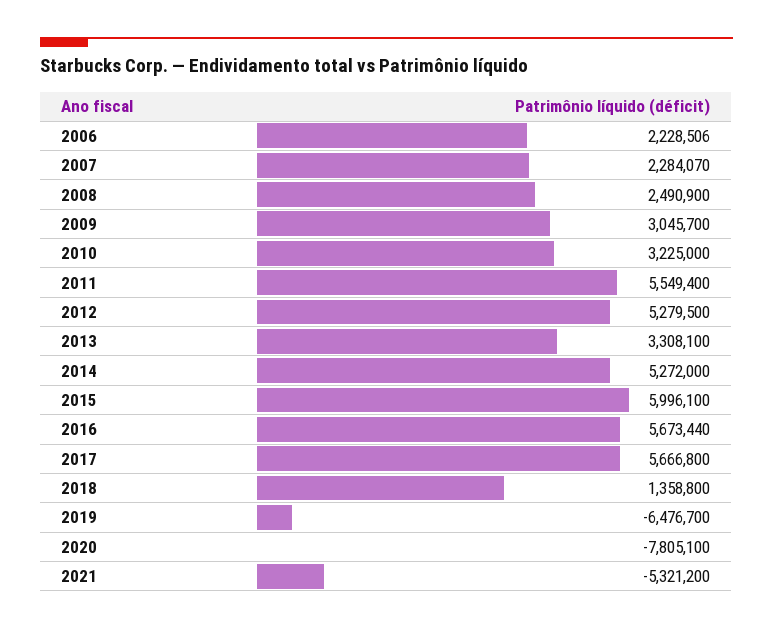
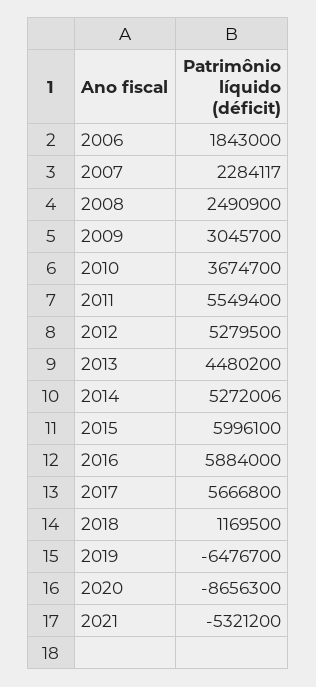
  {
-   "2006": 2228506,
+   "2006": 1843000,
-   "2007": 2284070,
+   "2007": 2284117,
    "2008": 2490900,
    "2009": 3045700,
-   "2010": 3225000,
+   "2010": 3674700,
    "2011": 5549400,
    "2012": 5279500,
-   "2013": 3308100,
+   "2013": 4480200,
-   "2014": 5272000,
+   "2014": 5272006,
    "2015": 5996100,
-   "2016": 5673440,
+   "2016": 5884000,
    "2017": 5666800,
-   "2018": 1358800,
+   "2018": 1169500,
    "2019": -6476700,
-   "2020": -7805100,
+   "2020": -8656300,
    "2021": -5321200
  }

